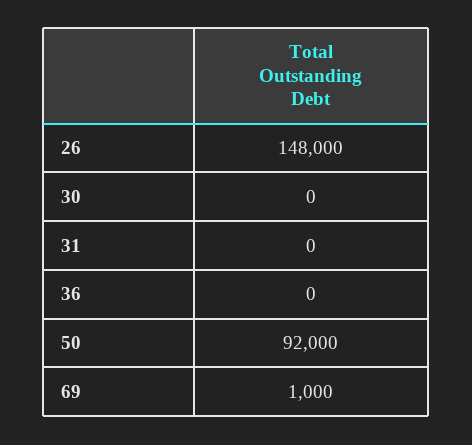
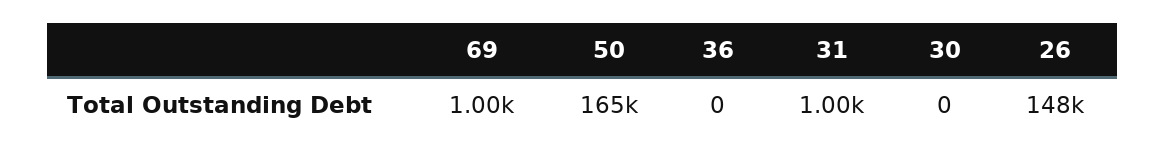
  {
    "26": 148000,
    "30": 0,
-   "31": 0,
+   "31": 1000,
    "36": 0,
-   "50": 92000,
+   "50": 165000,
    "69": 1000
  }

